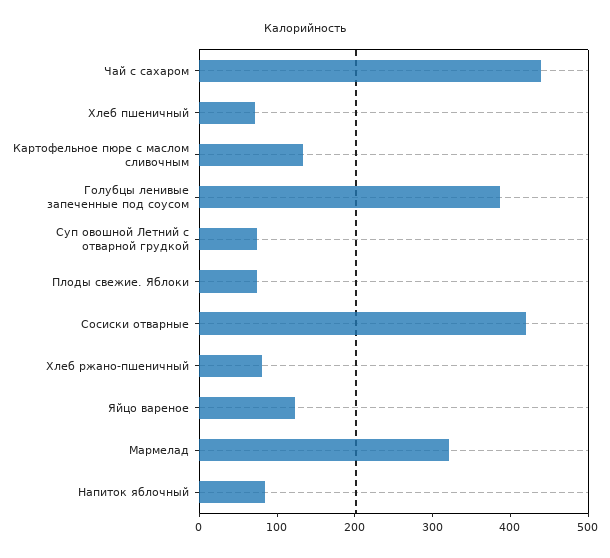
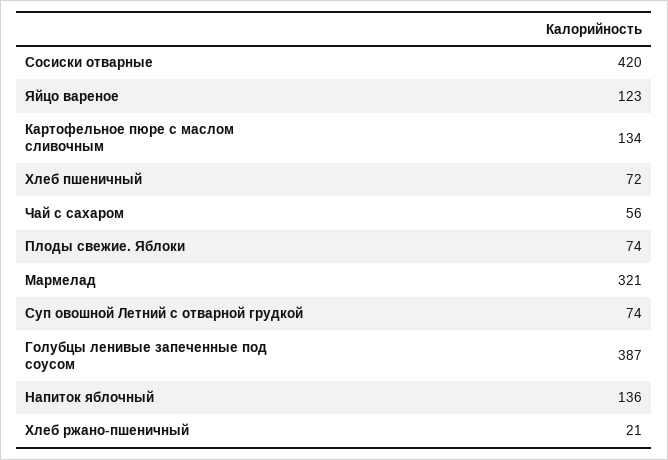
  {
-   "Чай с сахаром": 440,
+   "Чай с сахаром": 56,
    "Хлеб пшеничный": 72,
    "Картофельное пюре с маслом сливочным": 134,
    "Голубцы ленивые запеченные под соусом": 387,
    "Суп овошной Летний с отварной грудкой": 74,
    "Плоды свежие. Яблоки": 74,
    "Сосиски отварные": 420,
-   "Хлеб ржано-пшеничный": 80,
+   "Хлеб ржано-пшеничный": 21,
    "Яйцо вареное": 123,
    "Мармелад": 321,
-   "Напиток яблочный": 80
+   "Напиток яблочный": 136
  }

